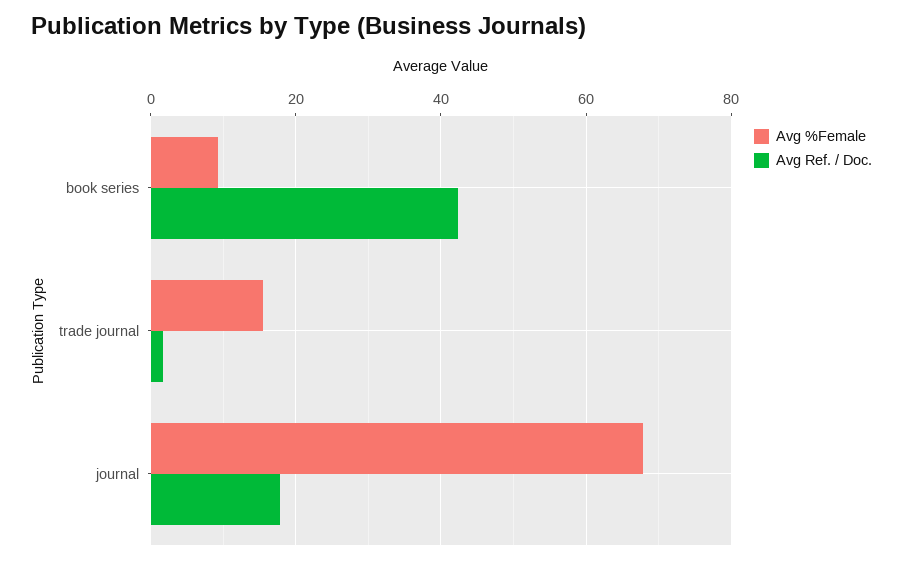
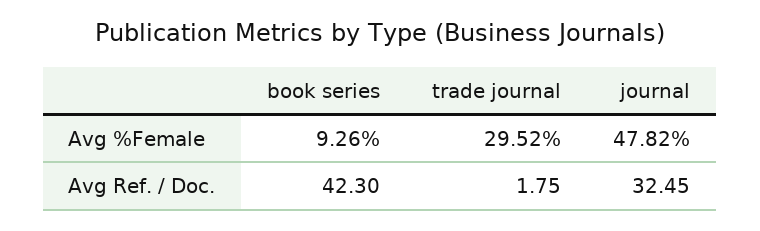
  {
    "Avg %Female": {
      "book series": 9.26,
-     "trade journal": 16,
+     "trade journal": 29.52,
-     "journal": 68
+     "journal": 47.82
    },
    "Avg Ref. / Doc.": {
      "book series": 42.3,
      "trade journal": 1.75,
-     "journal": 18
+     "journal": 32.45
    }
  }

